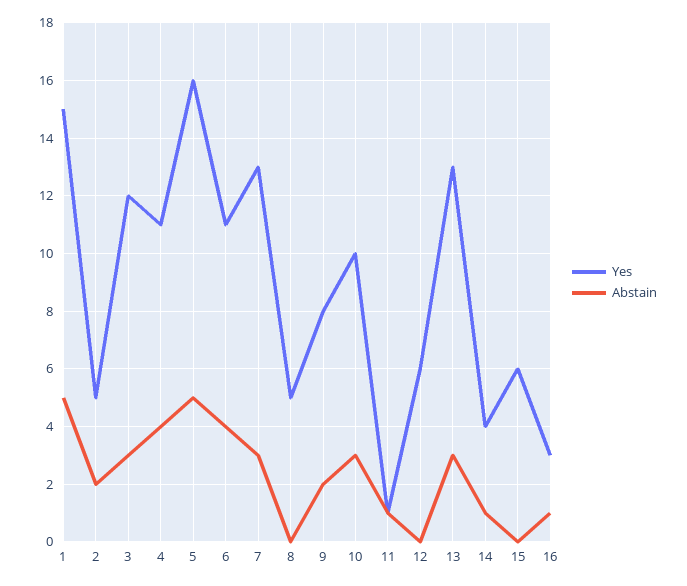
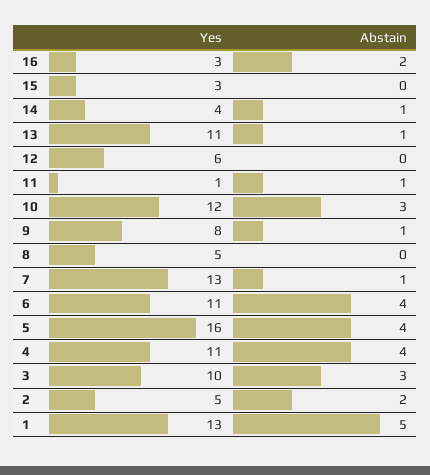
  {
    "Yes": {
-     "1": 15,
+     "1": 13,
      "2": 5,
-     "3": 12,
+     "3": 10,
      "4": 11,
      "5": 16,
      "6": 11,
      "7": 13,
      "8": 5,
      "9": 8,
-     "10": 10,
+     "10": 12,
      "11": 1,
      "12": 6,
-     "13": 13,
+     "13": 11,
      "14": 4,
-     "15": 6,
+     "15": 3,
      "16": 3
    },
    "Abstain": {
      "1": 5,
      "2": 2,
      "3": 3,
      "4": 4,
-     "5": 5,
+     "5": 4,
      "6": 4,
-     "7": 3,
+     "7": 1,
      "8": 0,
-     "9": 2,
+     "9": 1,
      "10": 3,
      "11": 1,
      "12": 0,
-     "13": 3,
+     "13": 1,
      "14": 1,
      "15": 0,
-     "16": 1
+     "16": 2
    }
  }

